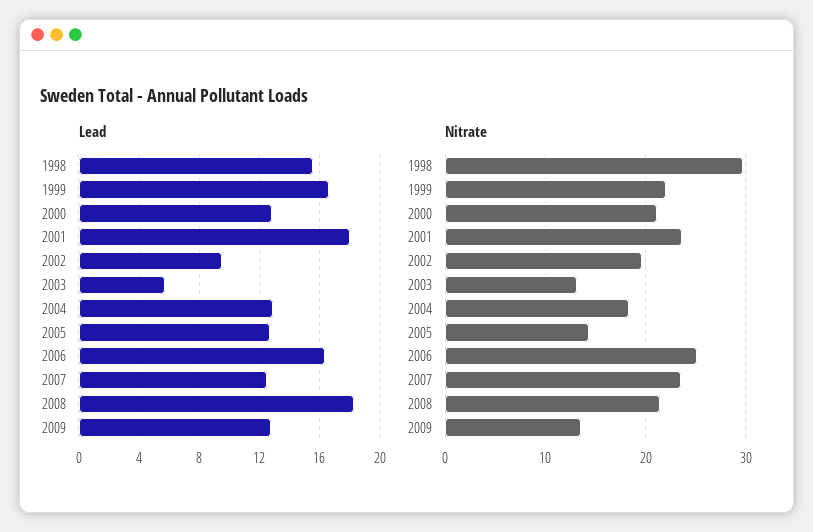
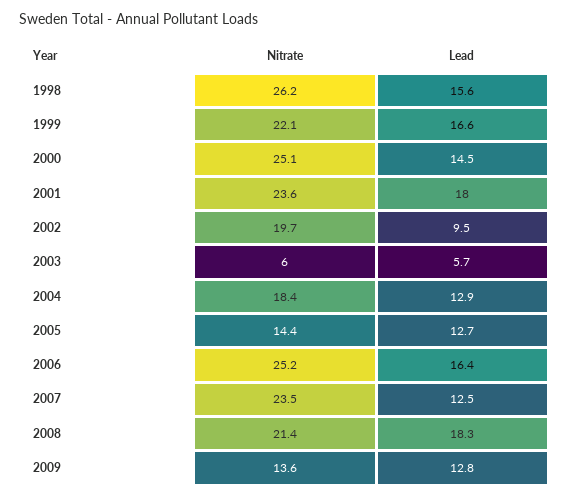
  {
    "Lead": {
      "1998": 15.6,
      "1999": 16.6,
-     "2000": 13,
+     "2000": 14.5,
      "2001": 18,
      "2002": 9.5,
      "2003": 5.7,
      "2004": 12.9,
      "2005": 12.7,
      "2006": 16.4,
      "2007": 12.5,
      "2008": 18.3,
      "2009": 12.8
    },
    "Nitrate": {
-     "1998": 30,
+     "1998": 26.2,
      "1999": 22.1,
-     "2000": 21,
+     "2000": 25.1,
      "2001": 23.6,
      "2002": 19.7,
-     "2003": 13,
+     "2003": 6,
      "2004": 18.4,
      "2005": 14.4,
      "2006": 25.2,
      "2007": 23.5,
      "2008": 21.4,
      "2009": 13.6
    }
  }

